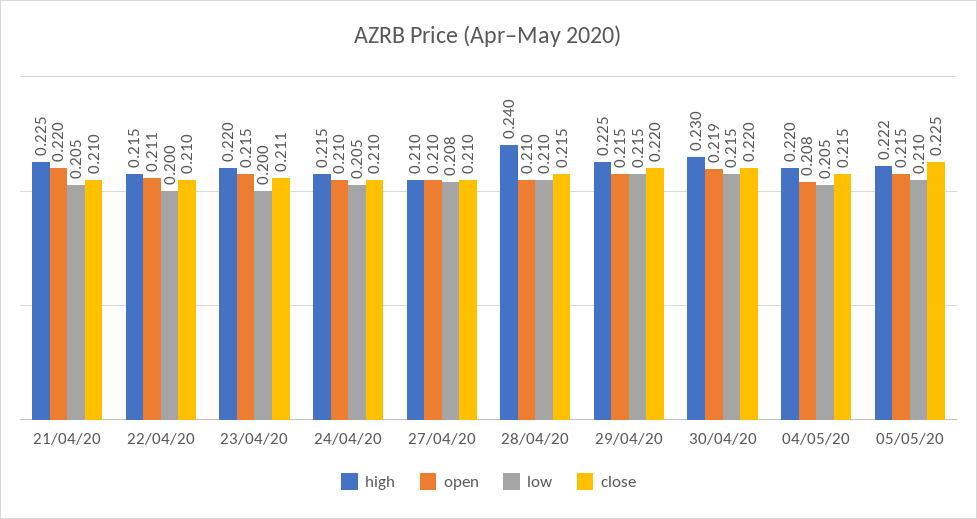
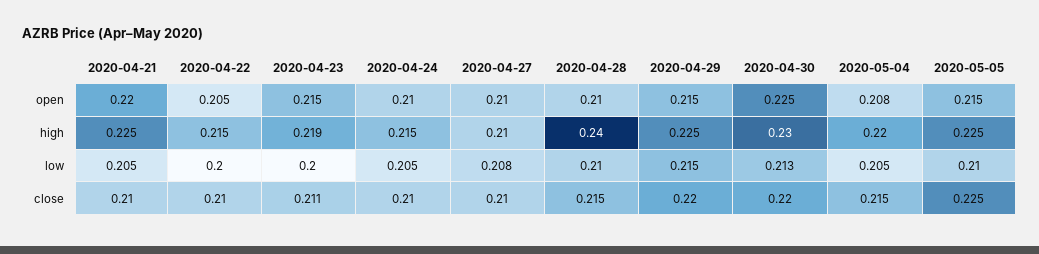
  {
    "high": {
      "21/04/20": 0.225,
      "22/04/20": 0.215,
-     "23/04/20": 0.22,
+     "23/04/20": 0.219,
      "24/04/20": 0.215,
      "27/04/20": 0.21,
      "28/04/20": 0.24,
      "29/04/20": 0.225,
      "30/04/20": 0.23,
      "04/05/20": 0.22,
-     "05/05/20": 0.222
+     "05/05/20": 0.225
    },
    "open": {
      "21/04/20": 0.22,
-     "22/04/20": 0.211,
+     "22/04/20": 0.205,
      "23/04/20": 0.215,
      "24/04/20": 0.21,
      "27/04/20": 0.21,
      "28/04/20": 0.21,
      "29/04/20": 0.215,
-     "30/04/20": 0.219,
+     "30/04/20": 0.225,
      "04/05/20": 0.208,
      "05/05/20": 0.215
    },
    "low": {
      "21/04/20": 0.205,
      "22/04/20": 0.2,
      "23/04/20": 0.2,
      "24/04/20": 0.205,
      "27/04/20": 0.208,
      "28/04/20": 0.21,
      "29/04/20": 0.215,
-     "30/04/20": 0.215,
+     "30/04/20": 0.213,
      "04/05/20": 0.205,
      "05/05/20": 0.21
    },
    "close": {
      "21/04/20": 0.21,
      "22/04/20": 0.21,
      "23/04/20": 0.211,
      "24/04/20": 0.21,
      "27/04/20": 0.21,
      "28/04/20": 0.215,
      "29/04/20": 0.22,
      "30/04/20": 0.22,
      "04/05/20": 0.215,
      "05/05/20": 0.225
    }
  }

